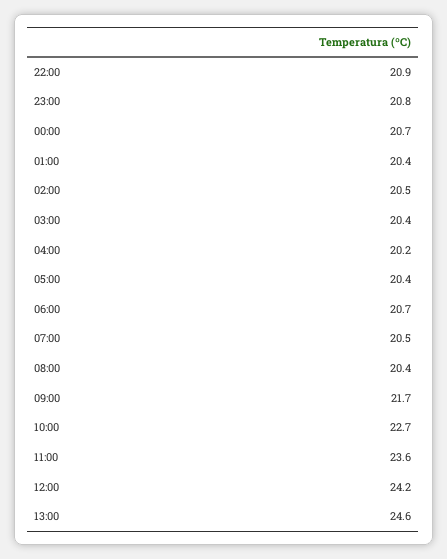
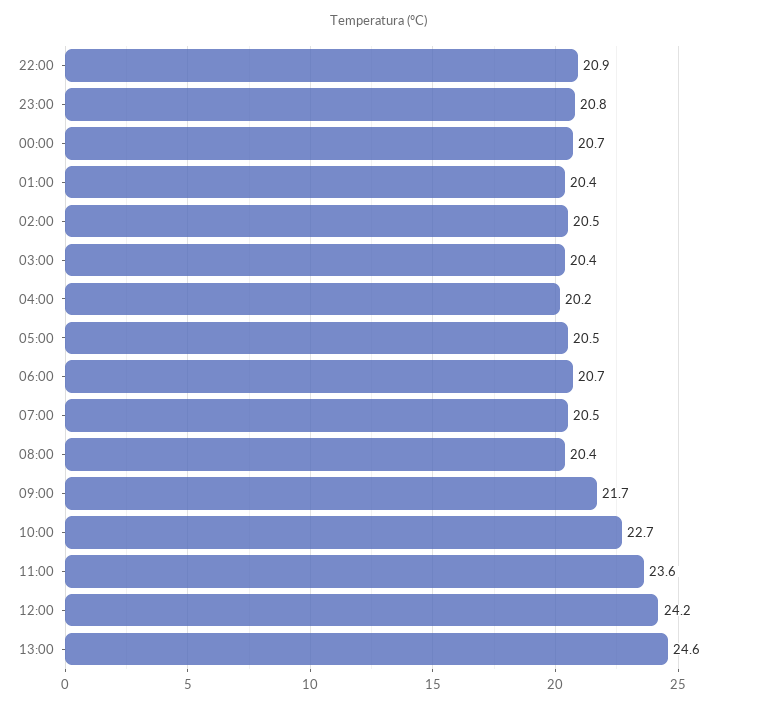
  {
    "22:00": 20.9,
    "23:00": 20.8,
    "00:00": 20.7,
    "01:00": 20.4,
    "02:00": 20.5,
    "03:00": 20.4,
    "04:00": 20.2,
-   "05:00": 20.4,
+   "05:00": 20.5,
    "06:00": 20.7,
    "07:00": 20.5,
    "08:00": 20.4,
    "09:00": 21.7,
    "10:00": 22.7,
    "11:00": 23.6,
    "12:00": 24.2,
    "13:00": 24.6
  }

